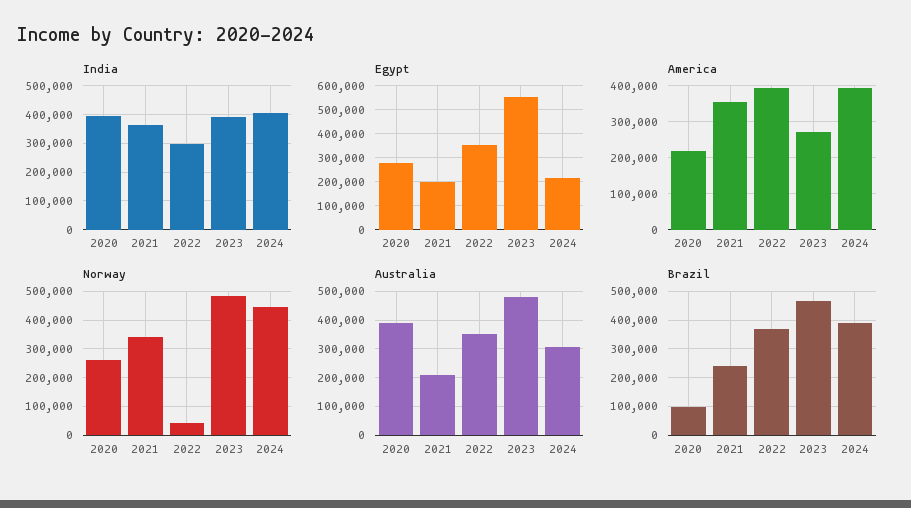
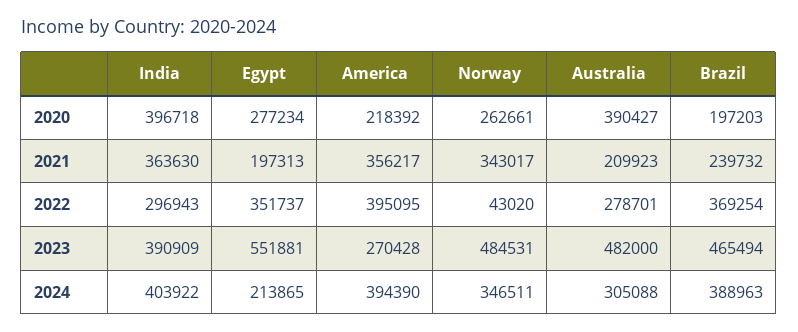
  {
    "India": {
      "2020": 396718,
      "2021": 363630,
      "2022": 296943,
      "2023": 390909,
      "2024": 403922
    },
    "Egypt": {
      "2020": 277234,
      "2021": 197313,
      "2022": 351737,
      "2023": 551881,
      "2024": 213865
    },
    "America": {
      "2020": 218392,
      "2021": 356217,
      "2022": 395095,
      "2023": 270428,
      "2024": 394390
    },
    "Norway": {
      "2020": 262661,
      "2021": 343017,
      "2022": 43020,
      "2023": 484531,
-     "2024": 450000
+     "2024": 346511
    },
    "Australia": {
      "2020": 390427,
      "2021": 209923,
-     "2022": 350000,
+     "2022": 278701,
      "2023": 482000,
      "2024": 305088
    },
    "Brazil": {
-     "2020": 100000,
+     "2020": 197203,
      "2021": 239732,
      "2022": 369254,
      "2023": 465494,
      "2024": 388963
    }
  }

